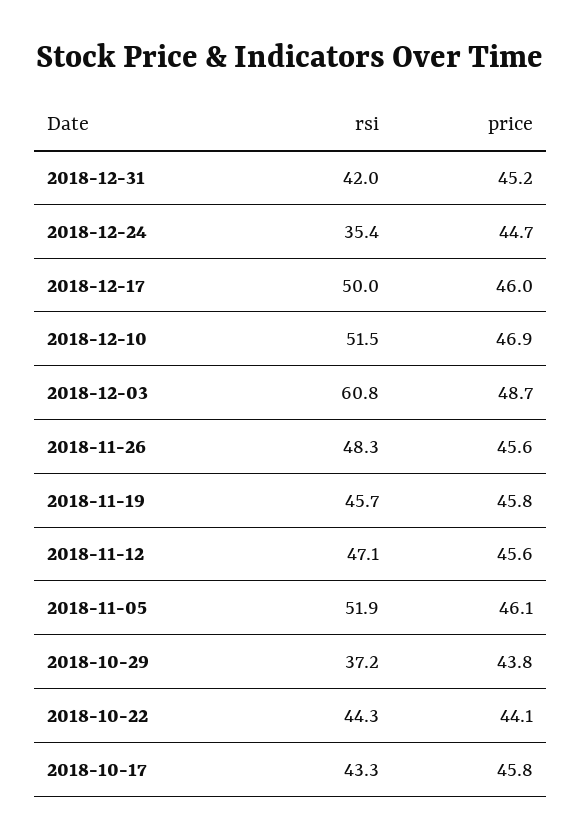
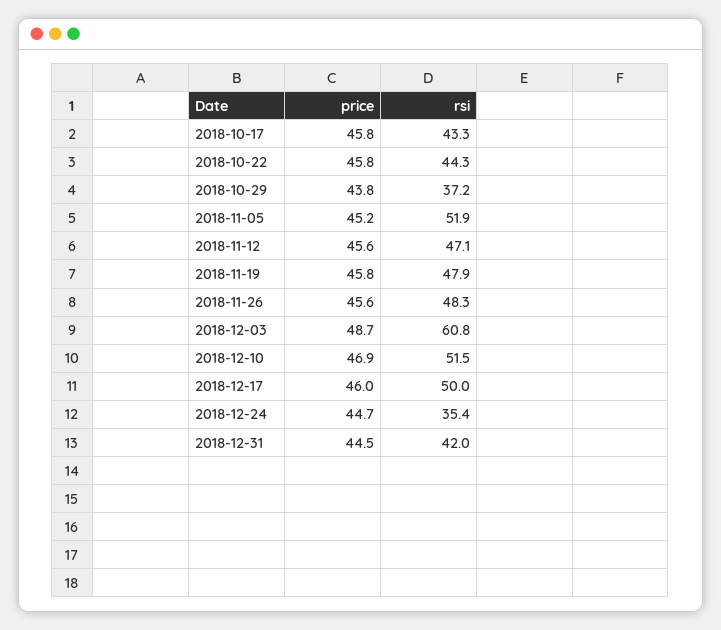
  {
    "rsi": {
      "2018-12-31": 42,
      "2018-12-24": 35.4,
      "2018-12-17": 50,
      "2018-12-10": 51.5,
      "2018-12-03": 60.8,
      "2018-11-26": 48.3,
-     "2018-11-19": 45.7,
+     "2018-11-19": 47.9,
      "2018-11-12": 47.1,
      "2018-11-05": 51.9,
      "2018-10-29": 37.2,
      "2018-10-22": 44.3,
      "2018-10-17": 43.3
    },
    "price": {
-     "2018-12-31": 45.2,
+     "2018-12-31": 44.5,
      "2018-12-24": 44.7,
      "2018-12-17": 46,
      "2018-12-10": 46.9,
      "2018-12-03": 48.7,
      "2018-11-26": 45.6,
      "2018-11-19": 45.8,
      "2018-11-12": 45.6,
-     "2018-11-05": 46.1,
+     "2018-11-05": 45.2,
      "2018-10-29": 43.8,
-     "2018-10-22": 44.1,
+     "2018-10-22": 45.8,
      "2018-10-17": 45.8
    }
  }

